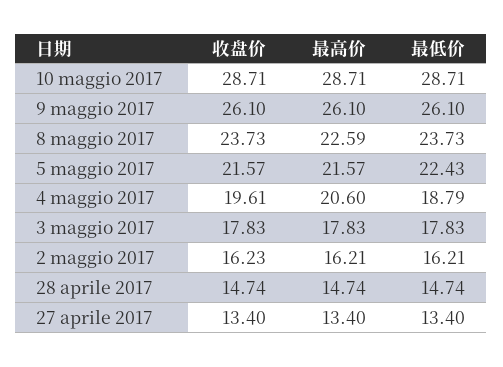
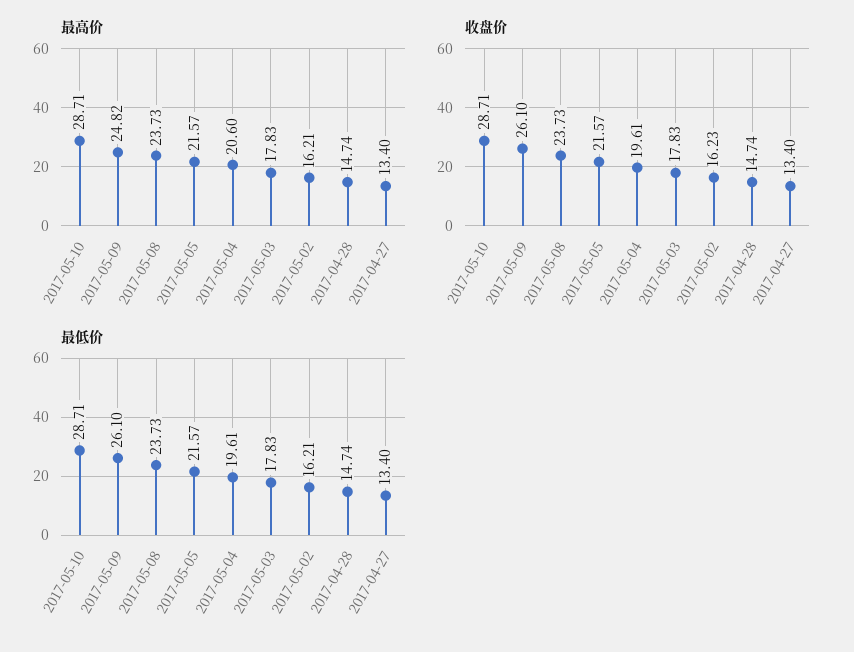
  {
    "收盘价": {
      "10 maggio 2017": 28.71,
      "9 maggio 2017": 26.1,
      "8 maggio 2017": 23.73,
      "5 maggio 2017": 21.57,
      "4 maggio 2017": 19.61,
      "3 maggio 2017": 17.83,
      "2 maggio 2017": 16.23,
      "28 aprile 2017": 14.74,
      "27 aprile 2017": 13.4
    },
    "最高价": {
      "10 maggio 2017": 28.71,
-     "9 maggio 2017": 26.1,
+     "9 maggio 2017": 24.82,
-     "8 maggio 2017": 22.59,
+     "8 maggio 2017": 23.73,
      "5 maggio 2017": 21.57,
      "4 maggio 2017": 20.6,
      "3 maggio 2017": 17.83,
      "2 maggio 2017": 16.21,
      "28 aprile 2017": 14.74,
      "27 aprile 2017": 13.4
    },
    "最低价": {
      "10 maggio 2017": 28.71,
      "9 maggio 2017": 26.1,
      "8 maggio 2017": 23.73,
-     "5 maggio 2017": 22.43,
+     "5 maggio 2017": 21.57,
-     "4 maggio 2017": 18.79,
+     "4 maggio 2017": 19.61,
      "3 maggio 2017": 17.83,
      "2 maggio 2017": 16.21,
      "28 aprile 2017": 14.74,
      "27 aprile 2017": 13.4
    }
  }

